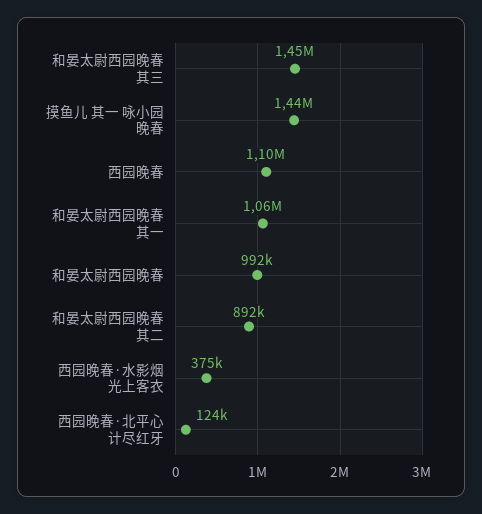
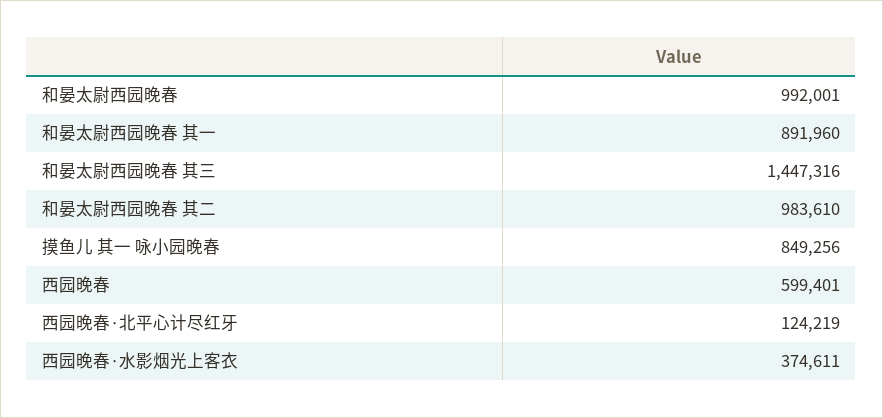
  {
    "和晏太尉西园晚春 其三": 1447316,
-   "摸鱼儿 其一 咏小园晚春": 1440000,
+   "摸鱼儿 其一 咏小园晚春": 849256,
-   "西园晚春": 1100000,
+   "西园晚春": 599401,
-   "和晏太尉西园晚春 其一": 1060000,
+   "和晏太尉西园晚春 其一": 891960,
    "和晏太尉西园晚春": 992001,
-   "和晏太尉西园晚春 其二": 892000,
+   "和晏太尉西园晚春 其二": 983610,
    "西园晚春·水影烟光上客衣": 374611,
    "西园晚春·北平心计尽红牙": 124219
  }

